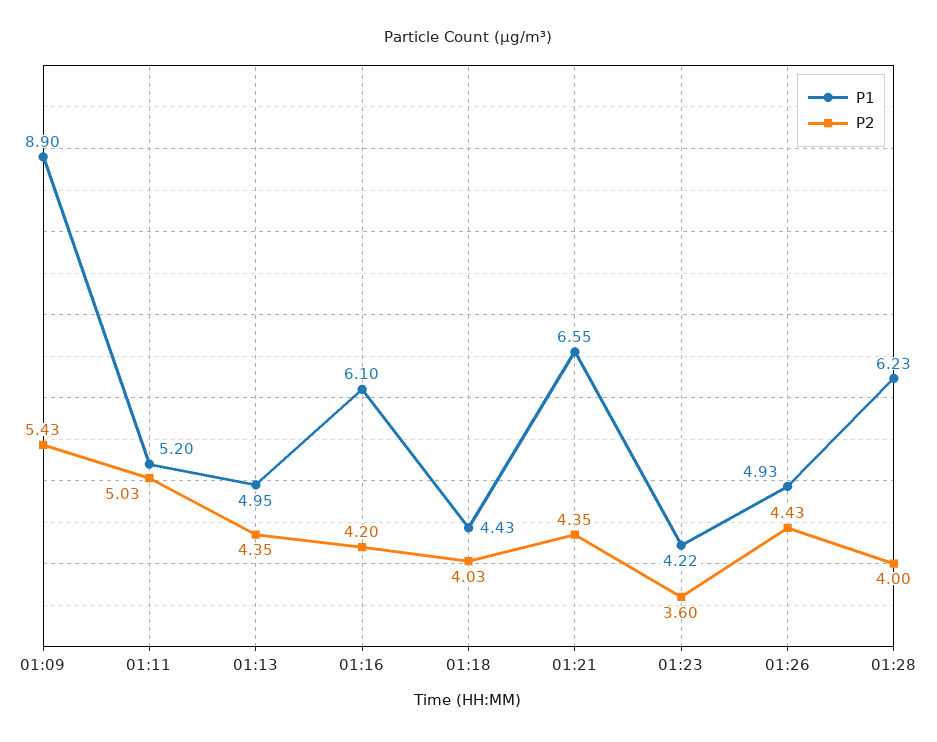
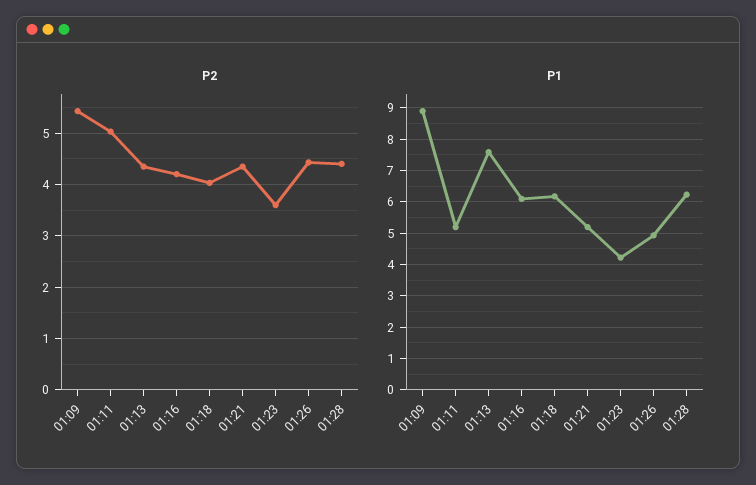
  {
    "P1": {
      "01:09": 8.9,
      "01:11": 5.2,
-     "01:13": 4.95,
+     "01:13": 7.6,
      "01:16": 6.1,
-     "01:18": 4.43,
+     "01:18": 6.2,
-     "01:21": 6.55,
+     "01:21": 5.2,
      "01:23": 4.22,
      "01:26": 4.93,
      "01:28": 6.23
    },
    "P2": {
      "01:09": 5.43,
      "01:11": 5.03,
      "01:13": 4.35,
      "01:16": 4.2,
      "01:18": 4.03,
      "01:21": 4.35,
      "01:23": 3.6,
      "01:26": 4.43,
-     "01:28": 4
+     "01:28": 4.4
    }
  }

